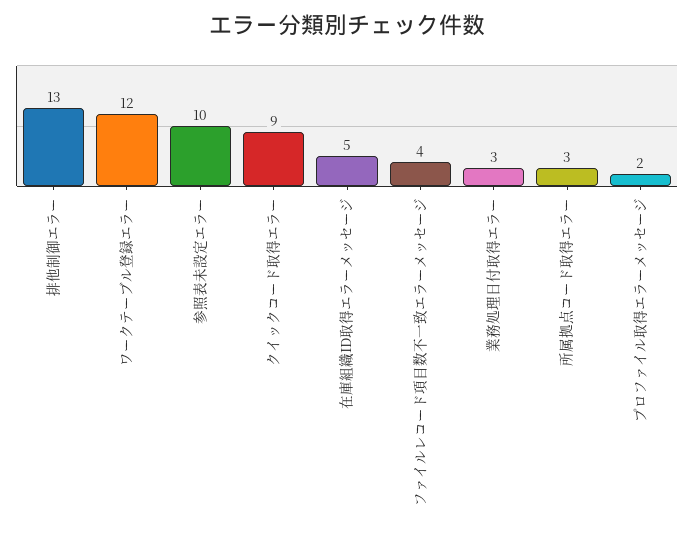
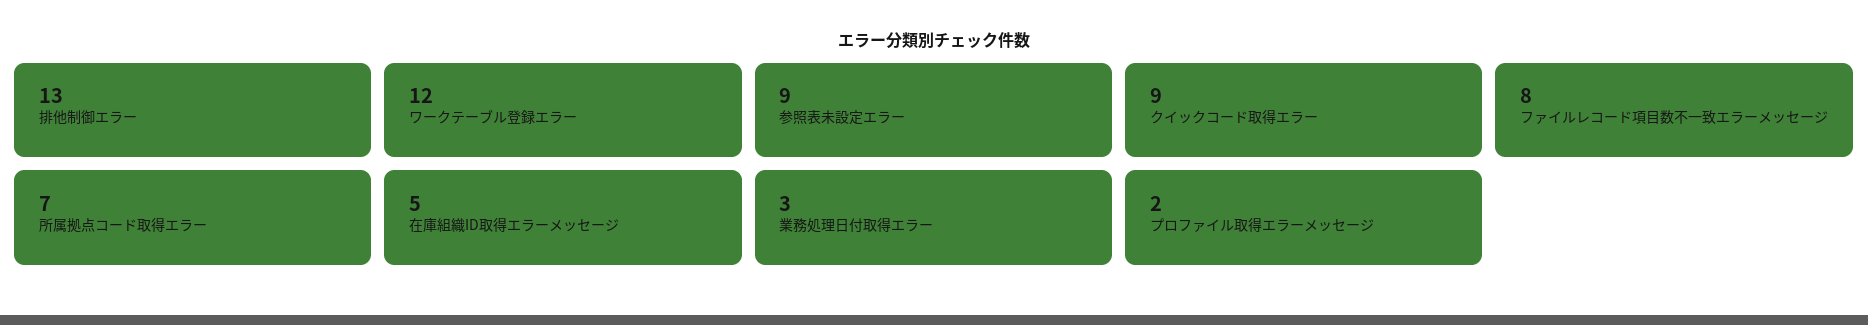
  {
    "排他制御エラー": 13,
    "ワークテーブル登録エラー": 12,
-   "参照表未設定エラー": 10,
+   "参照表未設定エラー": 9,
    "クイックコード取得エラー": 9,
    "在庫組織ID取得エラーメッセージ": 5,
-   "ファイルレコード項目数不一致エラーメッセージ": 4,
+   "ファイルレコード項目数不一致エラーメッセージ": 8,
    "業務処理日付取得エラー": 3,
-   "所属拠点コード取得エラー": 3,
+   "所属拠点コード取得エラー": 7,
    "プロファイル取得エラーメッセージ": 2
  }

